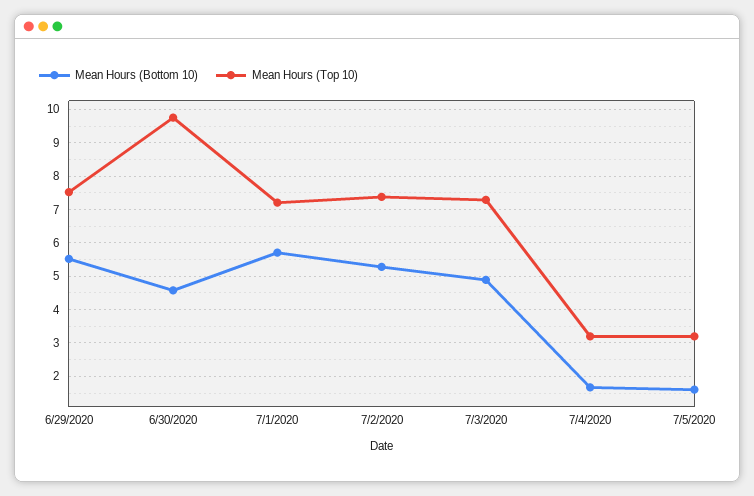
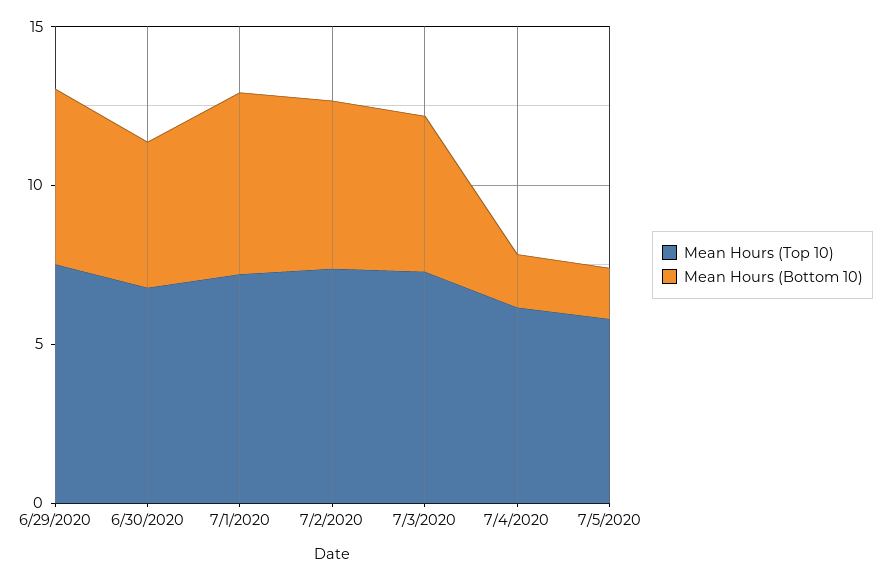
  {
    "Mean Hours (Bottom 10)": {
      "6/29/2020": 5.6,
      "6/30/2020": 4.6,
      "7/1/2020": 5.8,
      "7/2/2020": 5.2,
      "7/3/2020": 4.8,
      "7/4/2020": 1.6,
      "7/5/2020": 1.6
    },
    "Mean Hours (Top 10)": {
      "6/29/2020": 7.6,
-     "6/30/2020": 9.8,
+     "6/30/2020": 7,
      "7/1/2020": 7.2,
      "7/2/2020": 7.4,
      "7/3/2020": 7.2,
-     "7/4/2020": 3.2,
+     "7/4/2020": 6,
-     "7/5/2020": 3.2
+     "7/5/2020": 6
    }
  }

